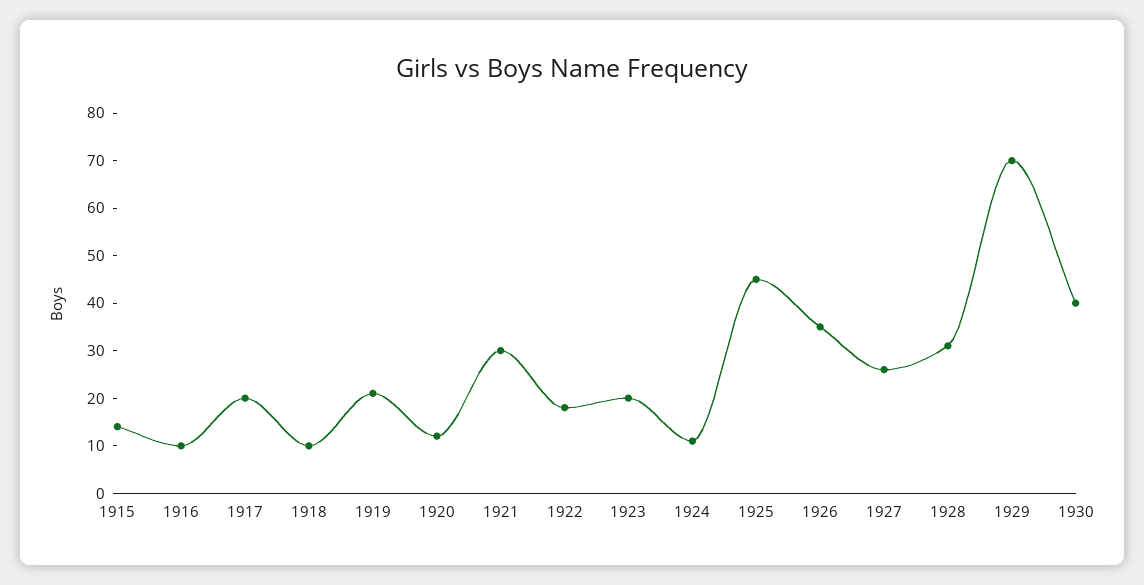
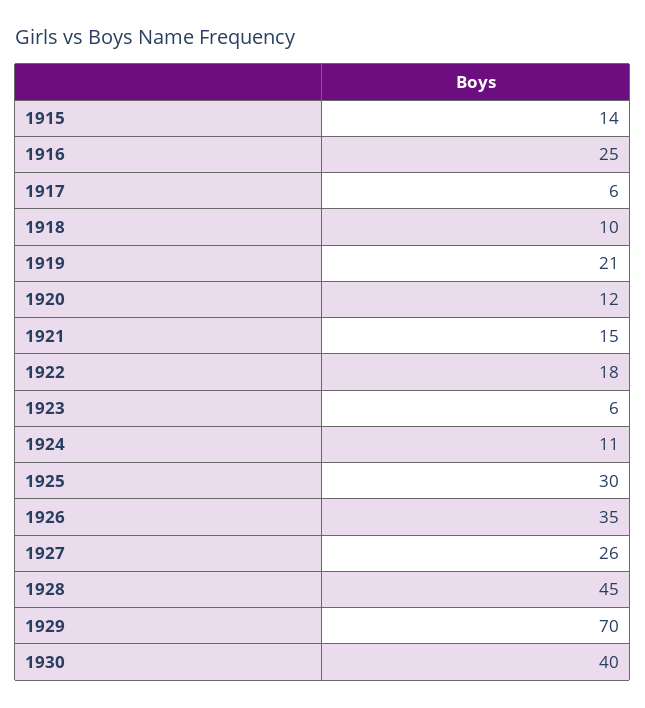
  {
    "1915": 14,
-   "1916": 10,
+   "1916": 25,
-   "1917": 20,
+   "1917": 6,
    "1918": 10,
    "1919": 21,
    "1920": 12,
-   "1921": 30,
+   "1921": 15,
    "1922": 18,
-   "1923": 20,
+   "1923": 6,
    "1924": 11,
-   "1925": 45,
+   "1925": 30,
    "1926": 35,
    "1927": 26,
-   "1928": 30,
+   "1928": 45,
    "1929": 70,
    "1930": 40
  }

